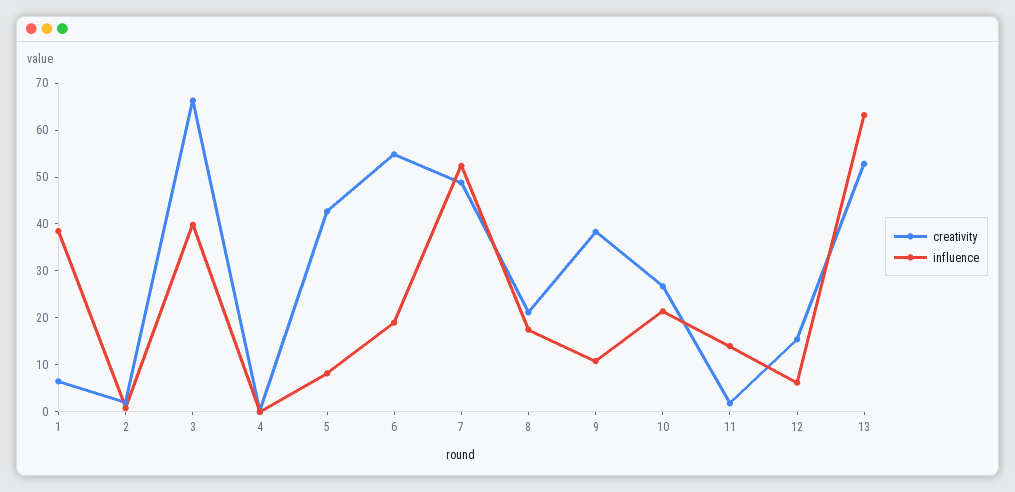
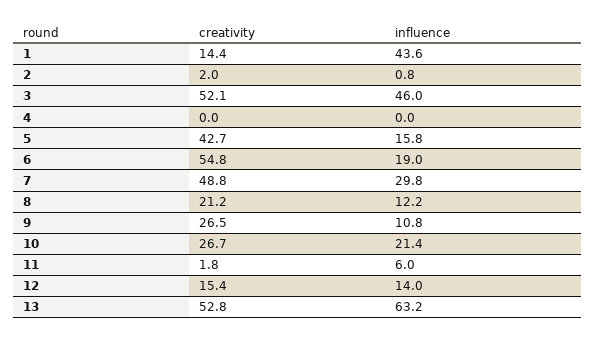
  {
    "creativity": {
-     "1": 6,
+     "1": 14.4,
      "2": 2,
-     "3": 66,
+     "3": 52.1,
      "4": 0,
      "5": 42.7,
      "6": 54.8,
      "7": 48.8,
      "8": 21.2,
-     "9": 38,
+     "9": 26.5,
      "10": 26.7,
      "11": 1.8,
      "12": 15.4,
      "13": 52.8
    },
    "influence": {
-     "1": 38,
+     "1": 43.6,
      "2": 0.8,
-     "3": 40,
+     "3": 46,
      "4": 0,
-     "5": 8,
+     "5": 15.8,
      "6": 19,
-     "7": 52,
+     "7": 29.8,
-     "8": 18,
+     "8": 12.2,
      "9": 10.8,
      "10": 21.4,
-     "11": 14,
+     "11": 6,
-     "12": 6,
+     "12": 14,
      "13": 63.2
    }
  }

